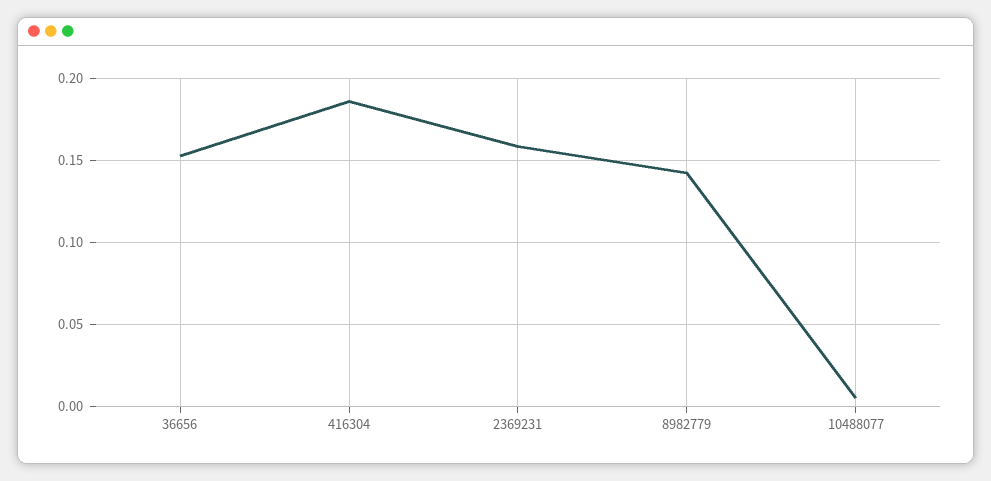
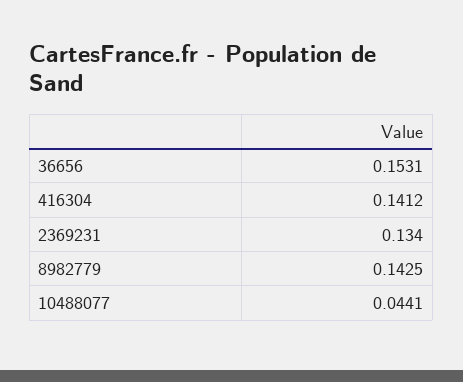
  {
    "36656": 0.1531,
-   "416304": 0.185,
+   "416304": 0.1412,
-   "2369231": 0.16,
+   "2369231": 0.134,
    "8982779": 0.1425,
-   "10488077": 0.005
+   "10488077": 0.0441
  }

